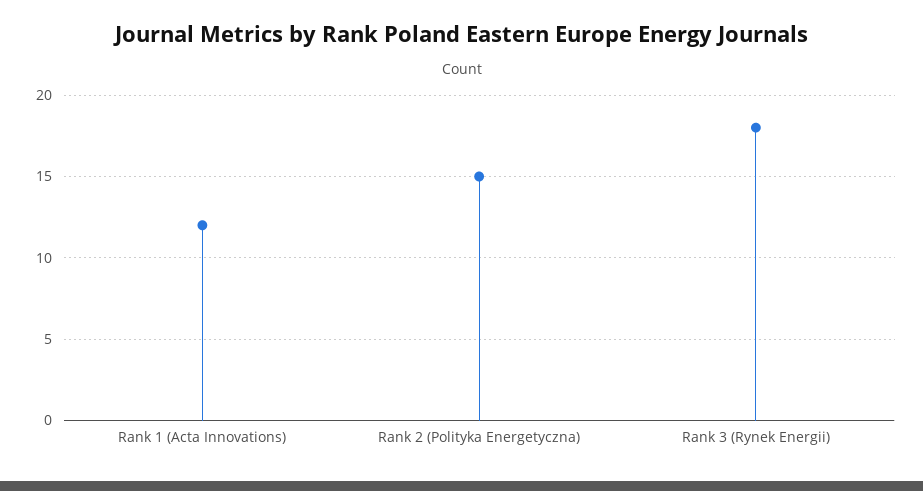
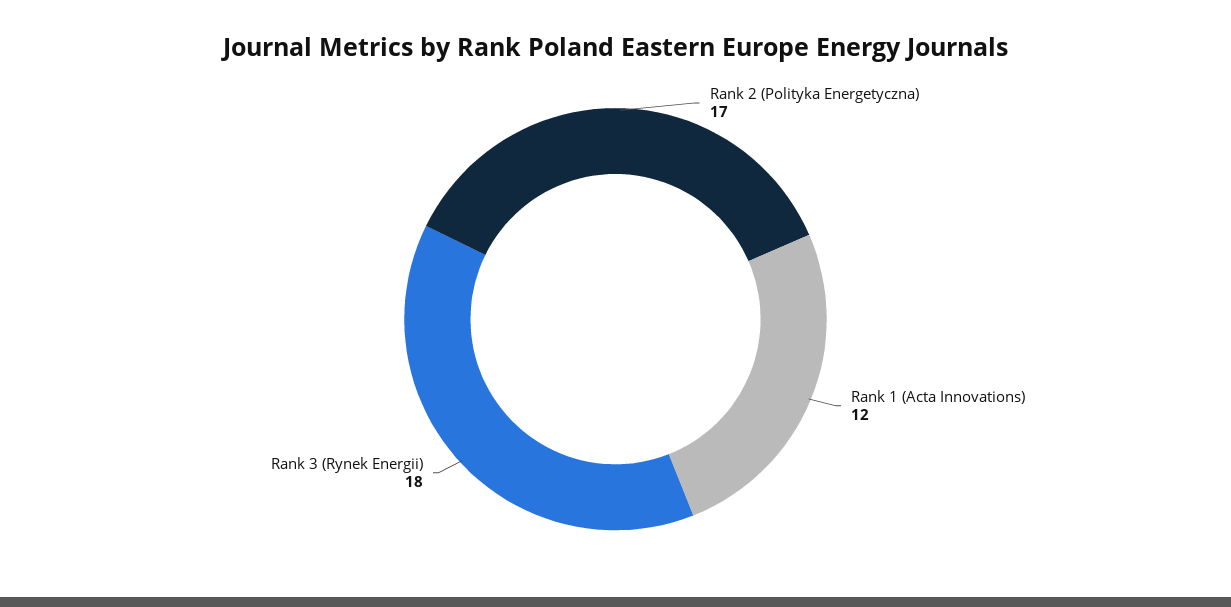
  {
    "Rank 1 (Acta Innovations)": 12,
-   "Rank 2 (Polityka Energetyczna)": 15,
+   "Rank 2 (Polityka Energetyczna)": 17,
    "Rank 3 (Rynek Energii)": 18
  }

